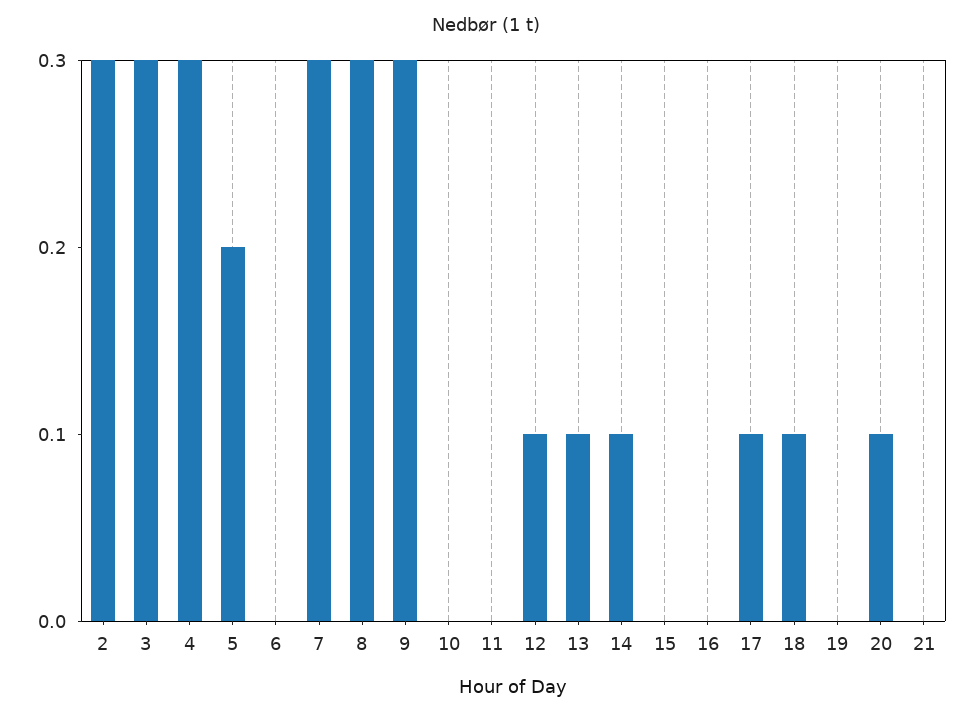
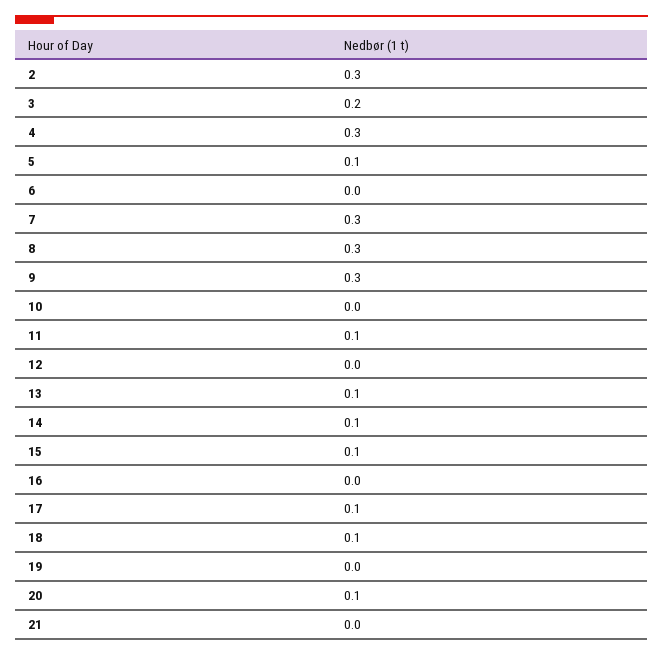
  {
    "2": 0.3,
-   "3": 0.3,
+   "3": 0.2,
    "4": 0.3,
-   "5": 0.2,
+   "5": 0.1,
    "6": 0,
    "7": 0.3,
    "8": 0.3,
    "9": 0.3,
    "10": 0,
-   "11": 0,
+   "11": 0.1,
-   "12": 0.1,
+   "12": 0,
    "13": 0.1,
    "14": 0.1,
-   "15": 0,
+   "15": 0.1,
    "16": 0,
    "17": 0.1,
    "18": 0.1,
    "19": 0,
    "20": 0.1,
    "21": 0
  }

